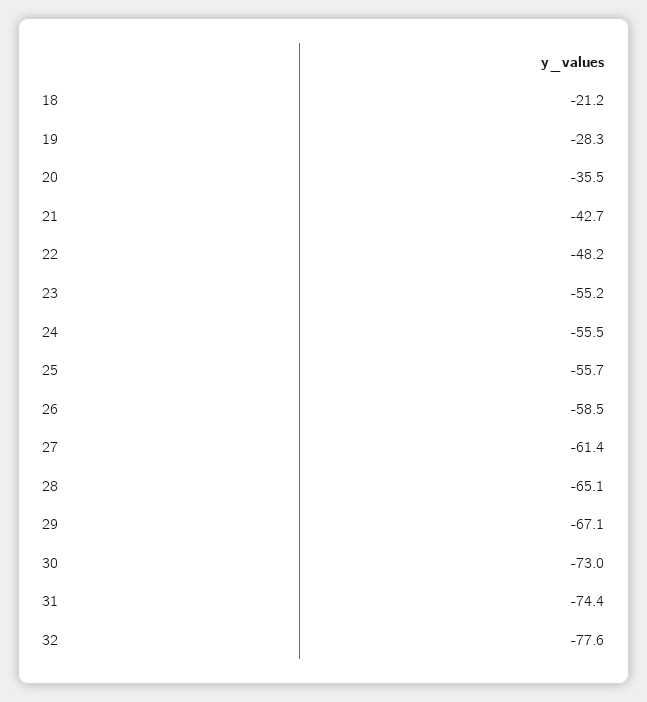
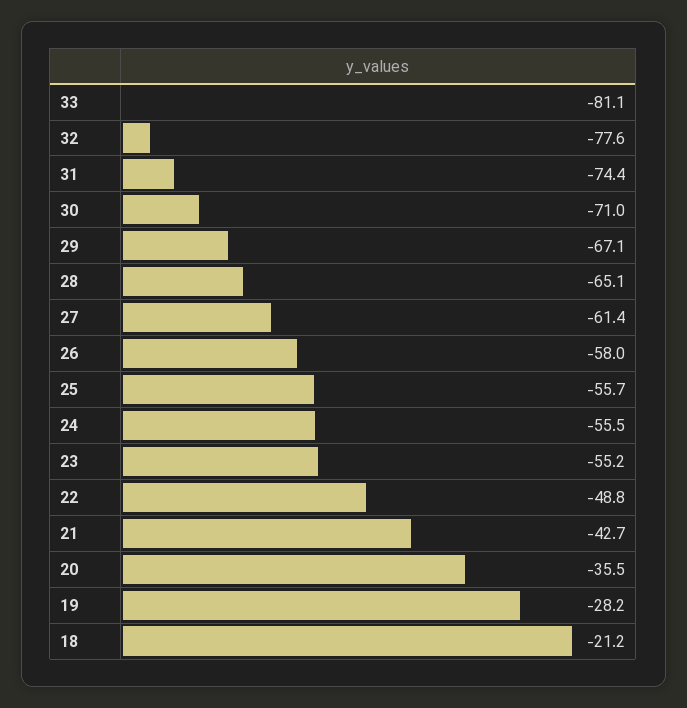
  {
    "18": -21.2,
-   "19": -28.3,
+   "19": -28.2,
    "20": -35.5,
    "21": -42.7,
-   "22": -48.2,
+   "22": -48.8,
    "23": -55.2,
    "24": -55.5,
    "25": -55.7,
-   "26": -58.5,
+   "26": -58,
    "27": -61.4,
    "28": -65.1,
    "29": -67.1,
-   "30": -73,
+   "30": -71,
    "31": -74.4,
-   "32": -77.6
+   "32": -77.6,
+   "33": -81.1
  }

